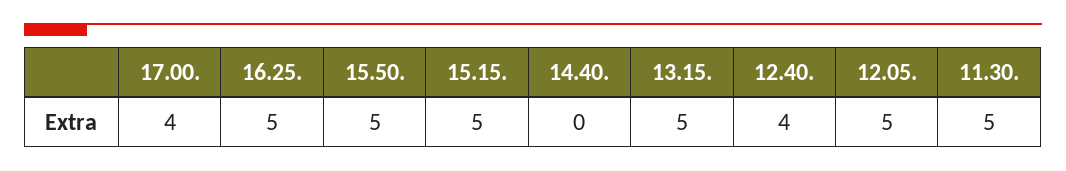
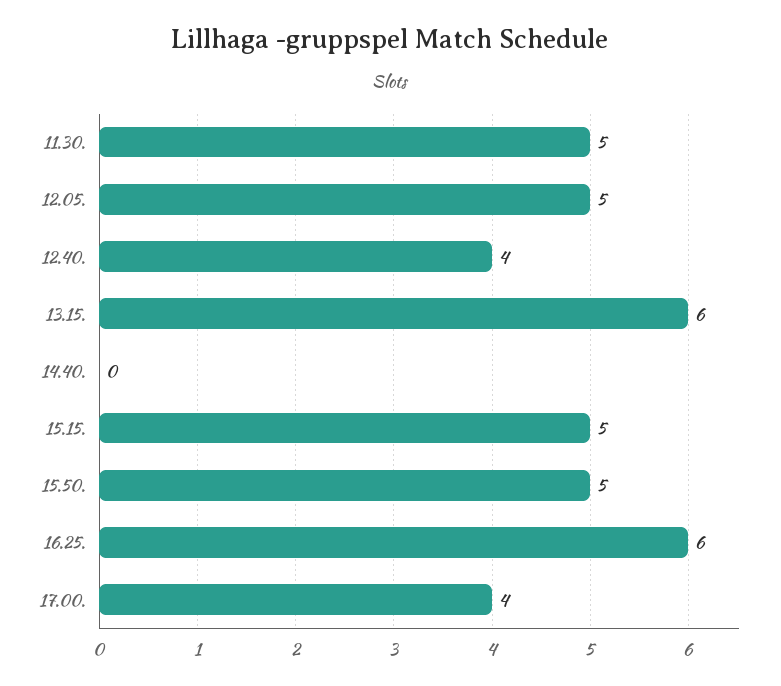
  {
    "17.00.": 4,
-   "16.25.": 5,
+   "16.25.": 6,
    "15.50.": 5,
    "15.15.": 5,
    "14.40.": 0,
-   "13.15.": 5,
+   "13.15.": 6,
    "12.40.": 4,
    "12.05.": 5,
    "11.30.": 5
  }

